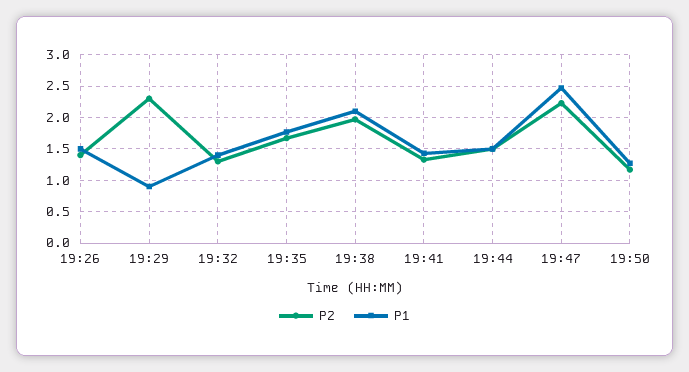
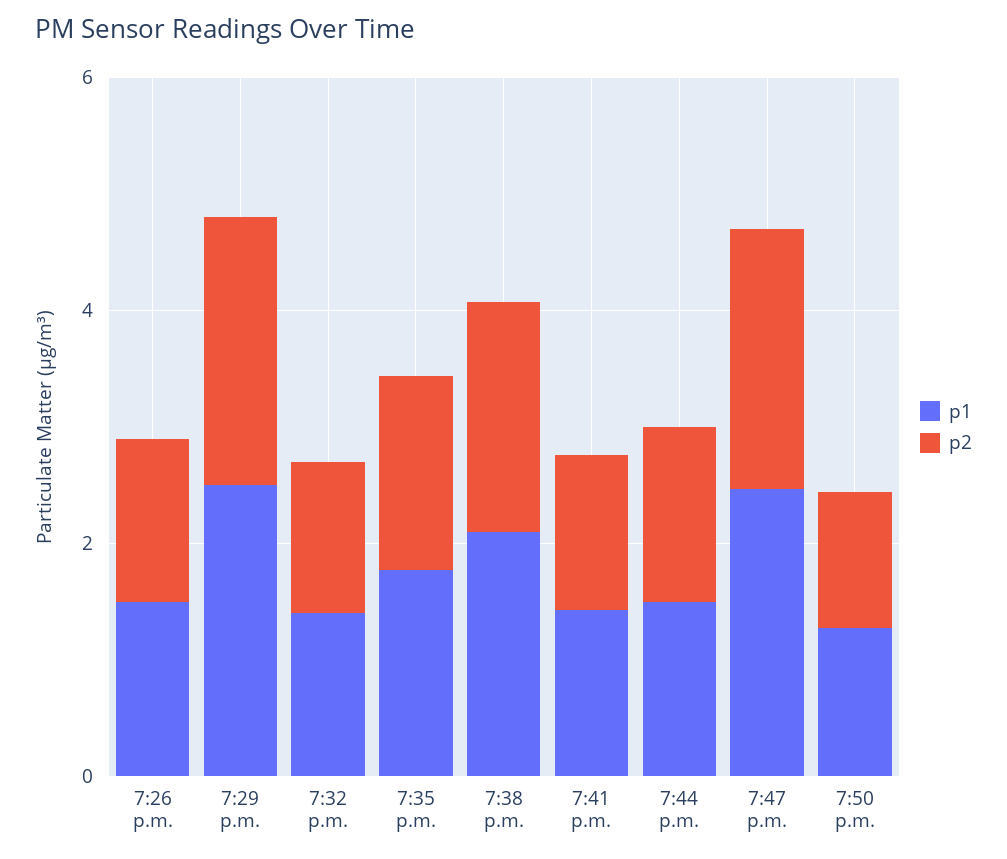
  {
    "P2": {
      "19:26": 1.4,
      "19:29": 2.3,
      "19:32": 1.3,
      "19:35": 1.7,
      "19:38": 2,
      "19:41": 1.3,
      "19:44": 1.5,
      "19:47": 2.2,
      "19:50": 1.2
    },
    "P1": {
      "19:26": 1.5,
-     "19:29": 0.9,
+     "19:29": 2.5,
      "19:32": 1.4,
      "19:35": 1.8,
      "19:38": 2.1,
      "19:41": 1.4,
      "19:44": 1.5,
      "19:47": 2.5,
      "19:50": 1.3
    }
  }

